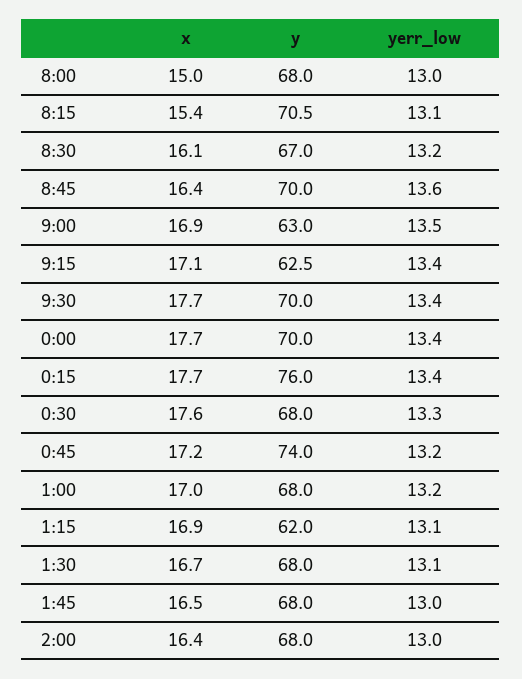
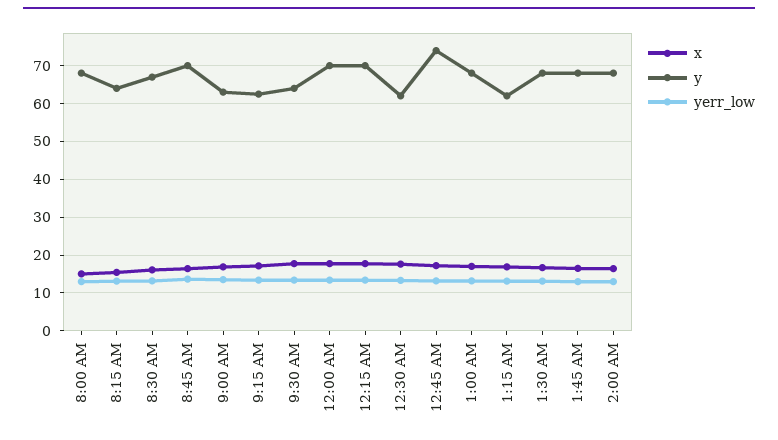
  {
    "x": {
      "8:00": 15,
      "8:15": 15.4,
      "8:30": 16.1,
      "8:45": 16.4,
      "9:00": 16.9,
      "9:15": 17.1,
      "9:30": 17.7,
      "0:00": 17.7,
      "0:15": 17.7,
      "0:30": 17.6,
      "0:45": 17.2,
      "1:00": 17,
      "1:15": 16.9,
      "1:30": 16.7,
      "1:45": 16.5,
      "2:00": 16.4
    },
    "y": {
      "8:00": 68,
-     "8:15": 70.5,
+     "8:15": 64,
      "8:30": 67,
      "8:45": 70,
      "9:00": 63,
      "9:15": 62.5,
-     "9:30": 70,
+     "9:30": 64,
      "0:00": 70,
-     "0:15": 76,
+     "0:15": 70,
-     "0:30": 68,
+     "0:30": 62,
      "0:45": 74,
      "1:00": 68,
      "1:15": 62,
      "1:30": 68,
      "1:45": 68,
      "2:00": 68
    },
    "yerr_low": {
      "8:00": 13,
      "8:15": 13.1,
      "8:30": 13.2,
      "8:45": 13.6,
      "9:00": 13.5,
      "9:15": 13.4,
      "9:30": 13.4,
      "0:00": 13.4,
      "0:15": 13.4,
      "0:30": 13.3,
      "0:45": 13.2,
      "1:00": 13.2,
      "1:15": 13.1,
      "1:30": 13.1,
      "1:45": 13,
      "2:00": 13
    }
  }

